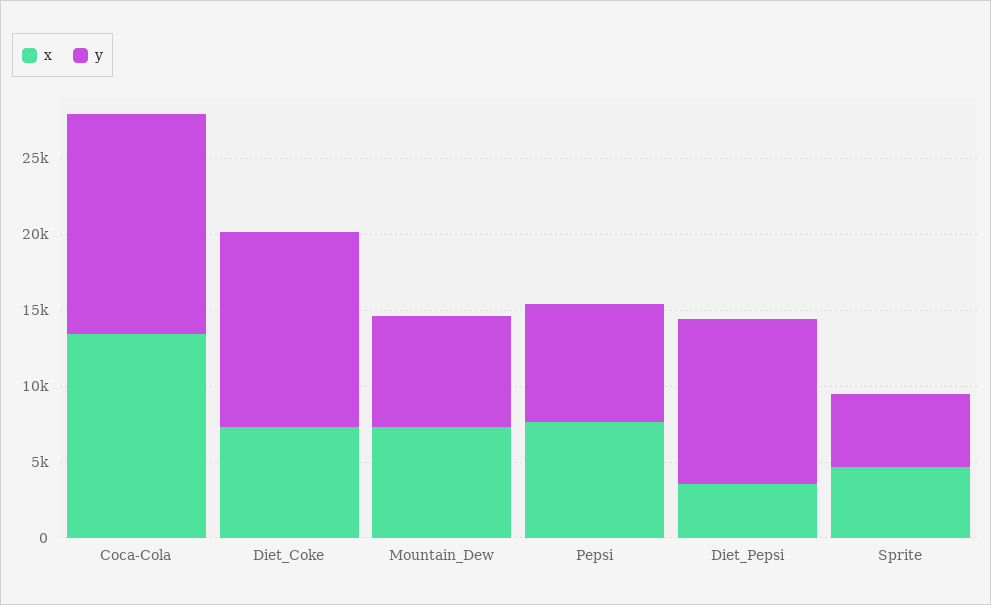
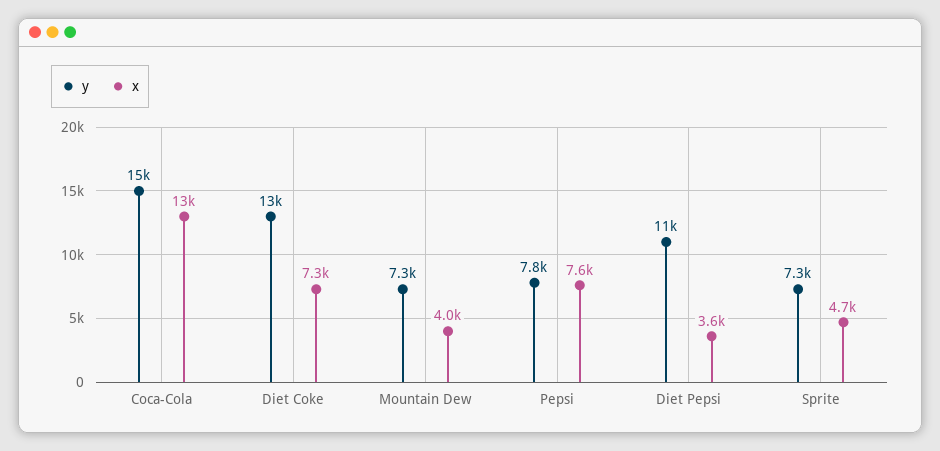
  {
    "x": {
      "Coca-Cola": 13000,
      "Diet_Coke": 7300,
-     "Mountain_Dew": 7000,
+     "Mountain_Dew": 4000,
      "Pepsi": 7600,
      "Diet_Pepsi": 3600,
      "Sprite": 4700
    },
    "y": {
      "Coca-Cola": 15000,
      "Diet_Coke": 13000,
      "Mountain_Dew": 7300,
      "Pepsi": 7800,
      "Diet_Pepsi": 11000,
-     "Sprite": 5000
+     "Sprite": 7300
    }
  }

